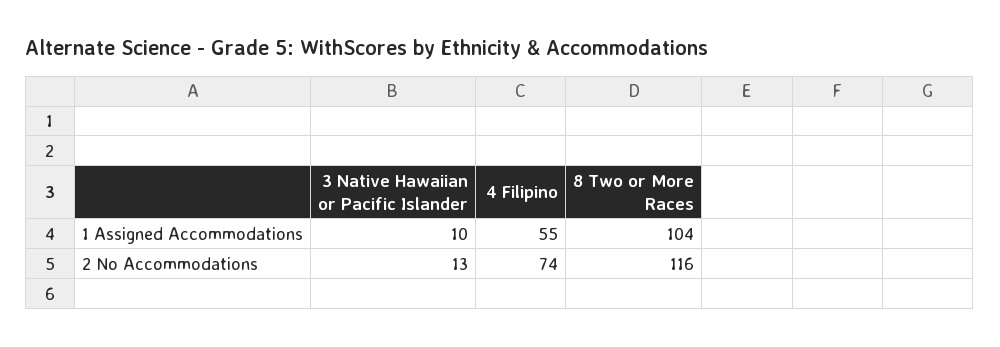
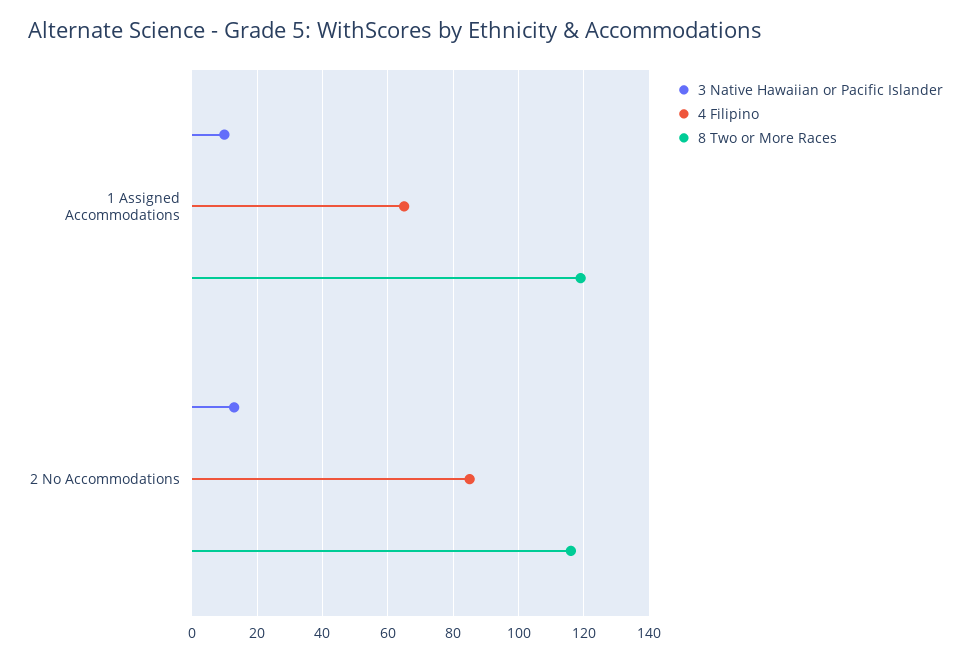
  {
    "3 Native Hawaiian or Pacific Islander": {
      "1 Assigned Accommodations": 10,
      "2 No Accommodations": 13
    },
    "4 Filipino": {
-     "1 Assigned Accommodations": 55,
+     "1 Assigned Accommodations": 65,
-     "2 No Accommodations": 74
+     "2 No Accommodations": 85
    },
    "8 Two or More Races": {
-     "1 Assigned Accommodations": 104,
+     "1 Assigned Accommodations": 120,
      "2 No Accommodations": 116
    }
  }

